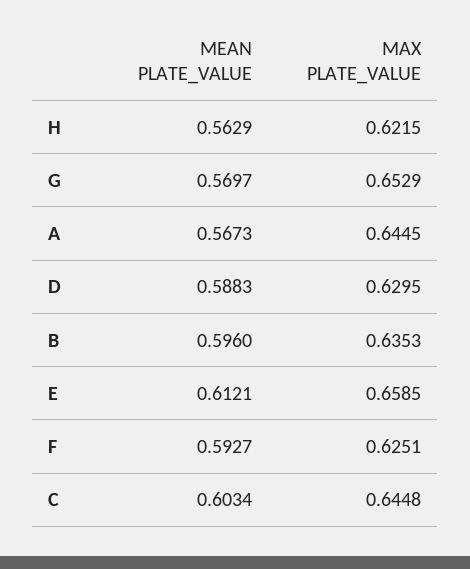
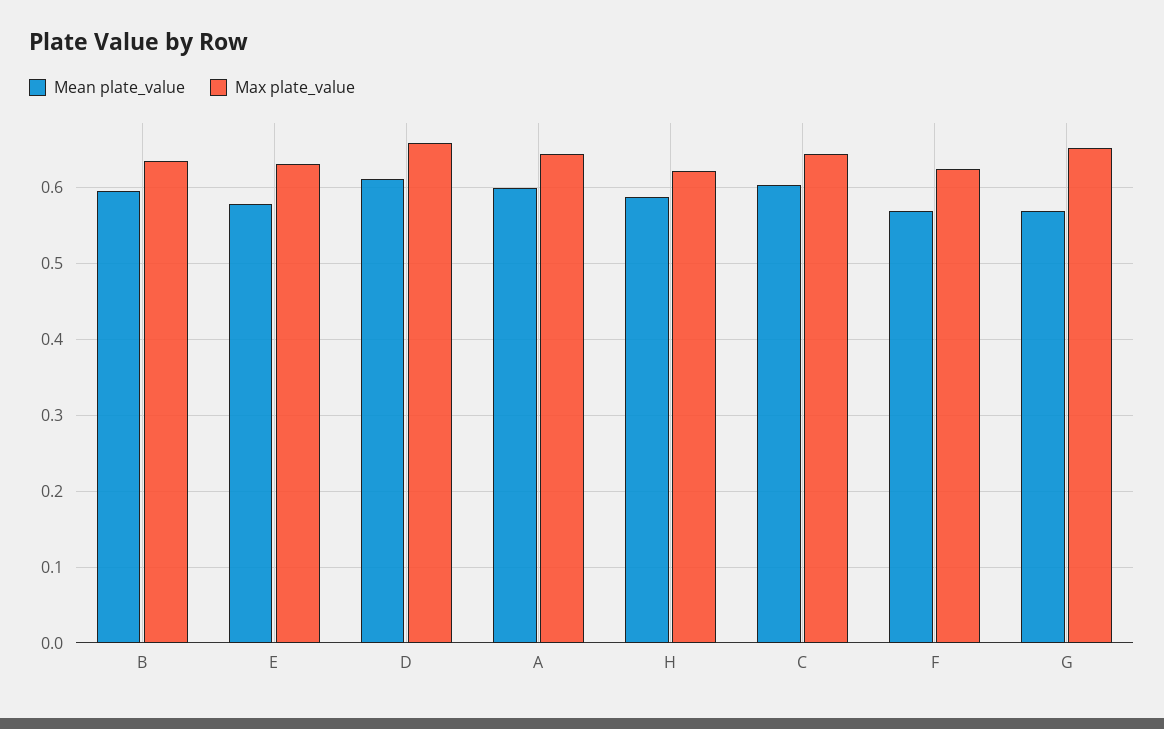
  {
    "MEAN PLATE_VALUE": {
-     "H": 0.5629,
+     "H": 0.59,
      "G": 0.5697,
-     "A": 0.5673,
+     "A": 0.6,
-     "D": 0.5883,
+     "D": 0.61,
      "B": 0.596,
-     "E": 0.6121,
+     "E": 0.58,
-     "F": 0.5927,
+     "F": 0.57,
      "C": 0.6034
    },
    "MAX PLATE_VALUE": {
      "H": 0.6215,
      "G": 0.6529,
      "A": 0.6445,
-     "D": 0.6295,
+     "D": 0.66,
      "B": 0.6353,
-     "E": 0.6585,
+     "E": 0.63,
      "F": 0.6251,
      "C": 0.6448
    }
  }

